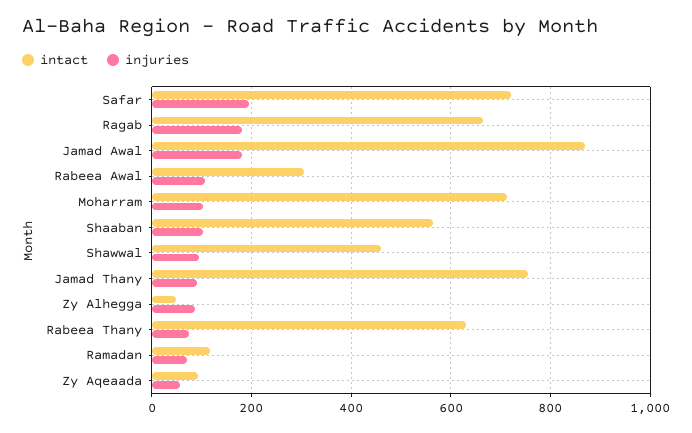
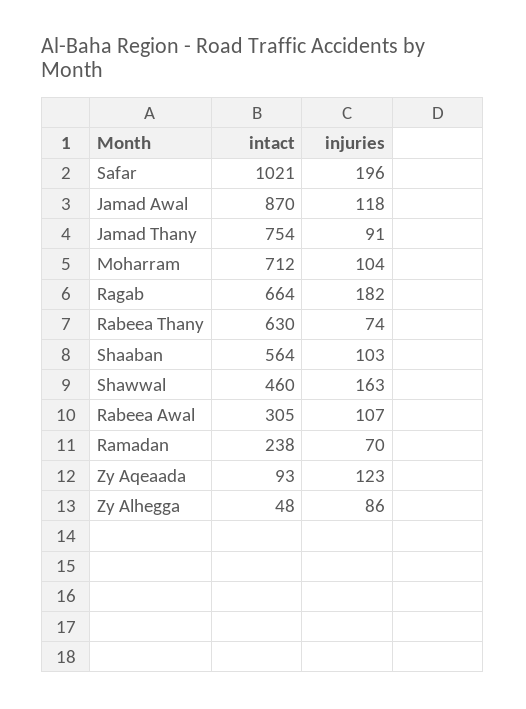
  {
    "intact": {
-     "Safar": 720,
+     "Safar": 1021,
      "Ragab": 664,
      "Jamad Awal": 870,
      "Rabeea Awal": 305,
      "Moharram": 712,
      "Shaaban": 564,
      "Shawwal": 460,
      "Jamad Thany": 754,
      "Zy Alhegga": 48,
      "Rabeea Thany": 630,
-     "Ramadan": 120,
+     "Ramadan": 238,
      "Zy Aqeaada": 93
    },
    "injuries": {
      "Safar": 196,
      "Ragab": 182,
-     "Jamad Awal": 180,
+     "Jamad Awal": 118,
      "Rabeea Awal": 107,
      "Moharram": 104,
      "Shaaban": 103,
-     "Shawwal": 100,
+     "Shawwal": 163,
      "Jamad Thany": 91,
      "Zy Alhegga": 86,
      "Rabeea Thany": 74,
      "Ramadan": 70,
-     "Zy Aqeaada": 60
+     "Zy Aqeaada": 123
    }
  }

